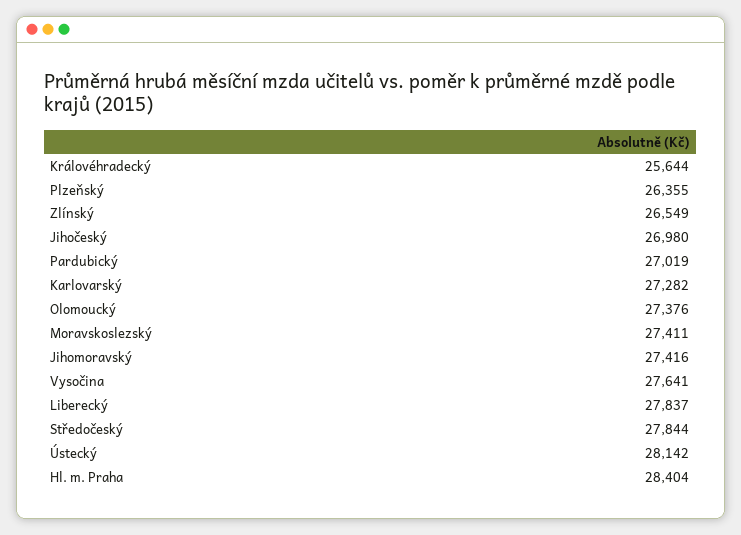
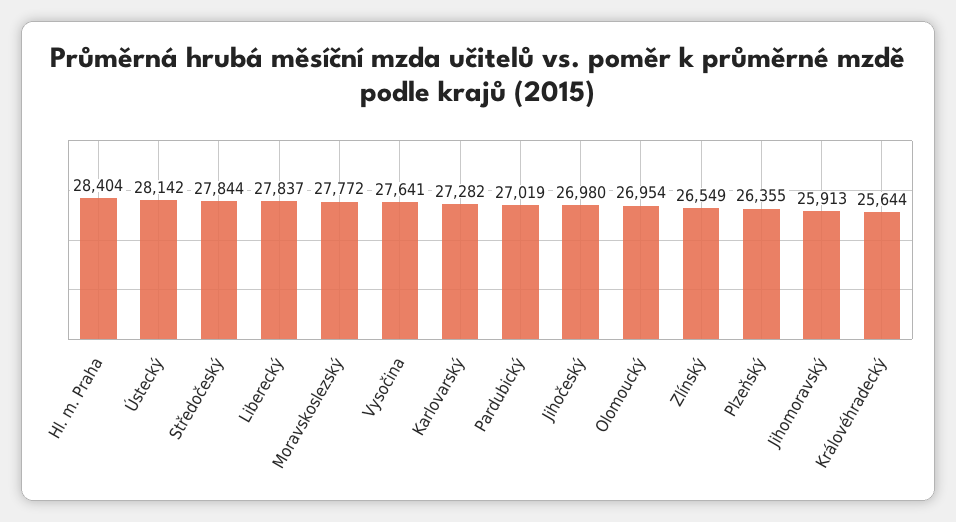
  {
    "Královéhradecký": 25644,
    "Plzeňský": 26355,
    "Zlínský": 26549,
    "Jihočeský": 26980,
    "Pardubický": 27019,
    "Karlovarský": 27282,
-   "Olomoucký": 27376,
+   "Olomoucký": 26954,
-   "Moravskoslezský": 27411,
+   "Moravskoslezský": 27772,
-   "Jihomoravský": 27416,
+   "Jihomoravský": 25913,
    "Vysočina": 27641,
    "Liberecký": 27837,
    "Středočeský": 27844,
    "Ústecký": 28142,
    "Hl. m. Praha": 28404
  }

